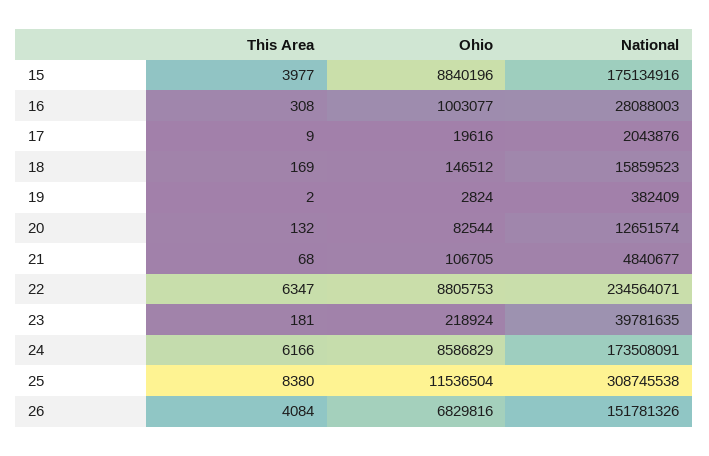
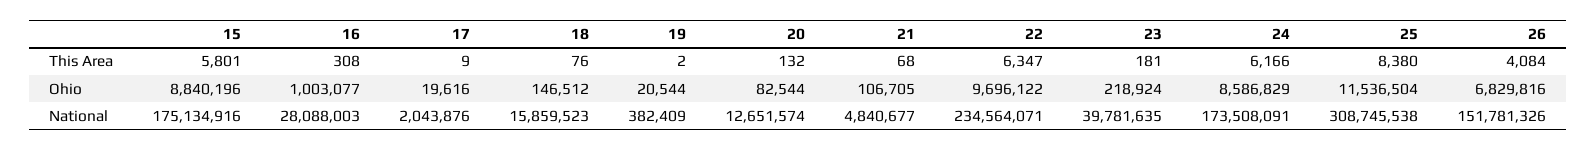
  {
    "This Area": {
-     "15": 3977,
+     "15": 5801,
      "16": 308,
      "17": 9,
-     "18": 169,
+     "18": 76,
      "19": 2,
      "20": 132,
      "21": 68,
      "22": 6347,
      "23": 181,
      "24": 6166,
      "25": 8380,
      "26": 4084
    },
    "Ohio": {
      "15": 8840196,
      "16": 1003077,
      "17": 19616,
      "18": 146512,
-     "19": 2824,
+     "19": 20544,
      "20": 82544,
      "21": 106705,
-     "22": 8805753,
+     "22": 9696122,
      "23": 218924,
      "24": 8586829,
      "25": 11536504,
      "26": 6829816
    },
    "National": {
      "15": 175134916,
      "16": 28088003,
      "17": 2043876,
      "18": 15859523,
      "19": 382409,
      "20": 12651574,
      "21": 4840677,
      "22": 234564071,
      "23": 39781635,
      "24": 173508091,
      "25": 308745538,
      "26": 151781326
    }
  }

